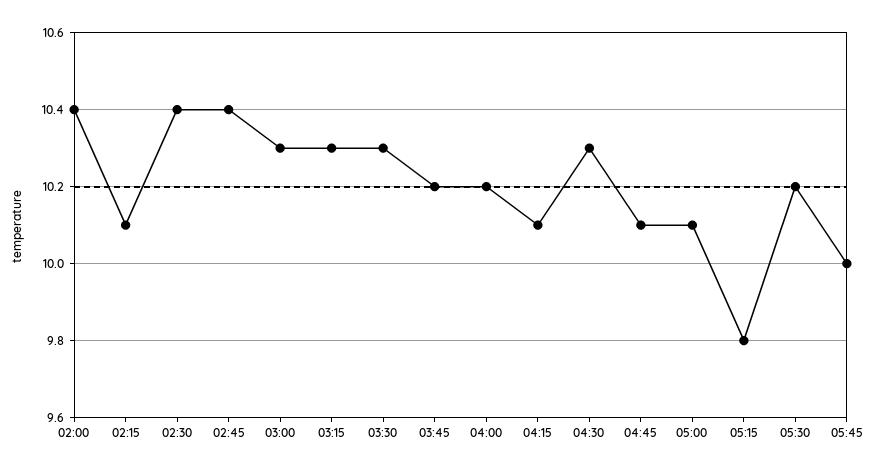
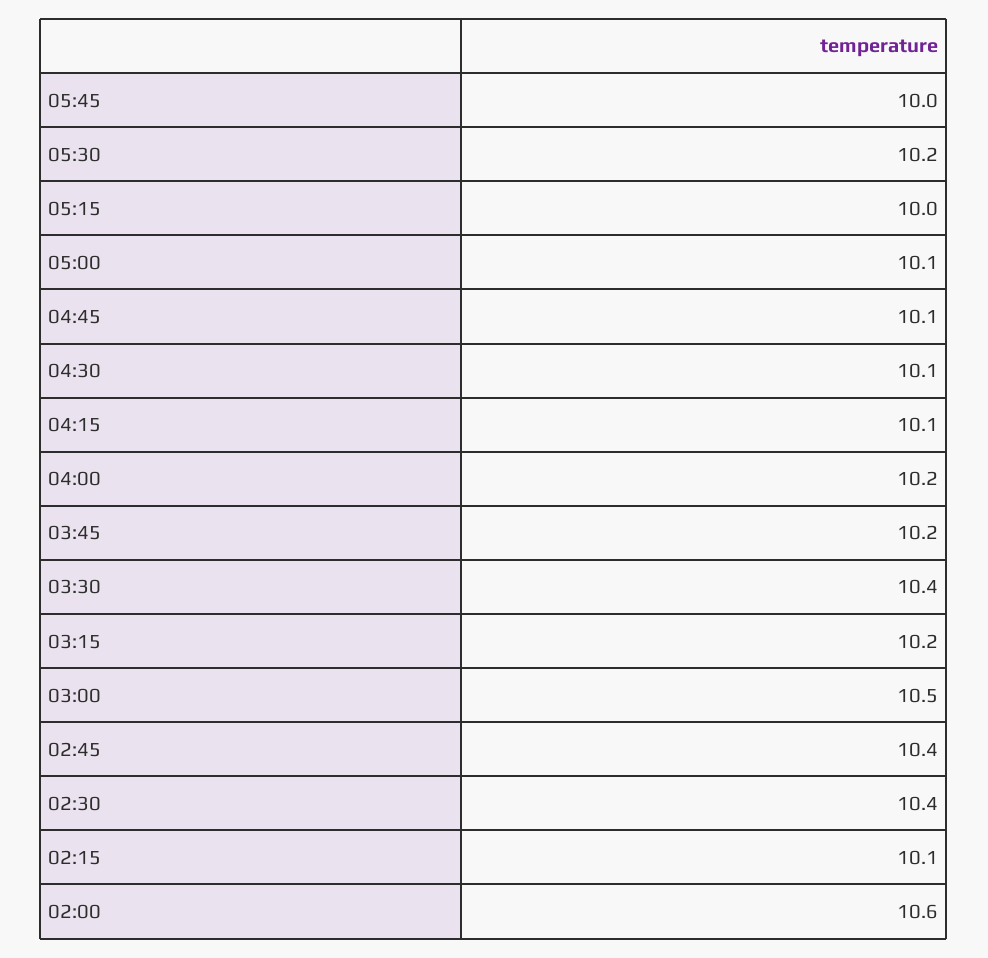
  {
-   "02:00": 10.4,
+   "02:00": 10.6,
    "02:15": 10.1,
    "02:30": 10.4,
    "02:45": 10.4,
-   "03:00": 10.3,
+   "03:00": 10.5,
-   "03:15": 10.3,
+   "03:15": 10.2,
-   "03:30": 10.3,
+   "03:30": 10.4,
    "03:45": 10.2,
    "04:00": 10.2,
    "04:15": 10.1,
-   "04:30": 10.3,
+   "04:30": 10.1,
    "04:45": 10.1,
    "05:00": 10.1,
-   "05:15": 9.8,
+   "05:15": 10,
    "05:30": 10.2,
    "05:45": 10
  }

